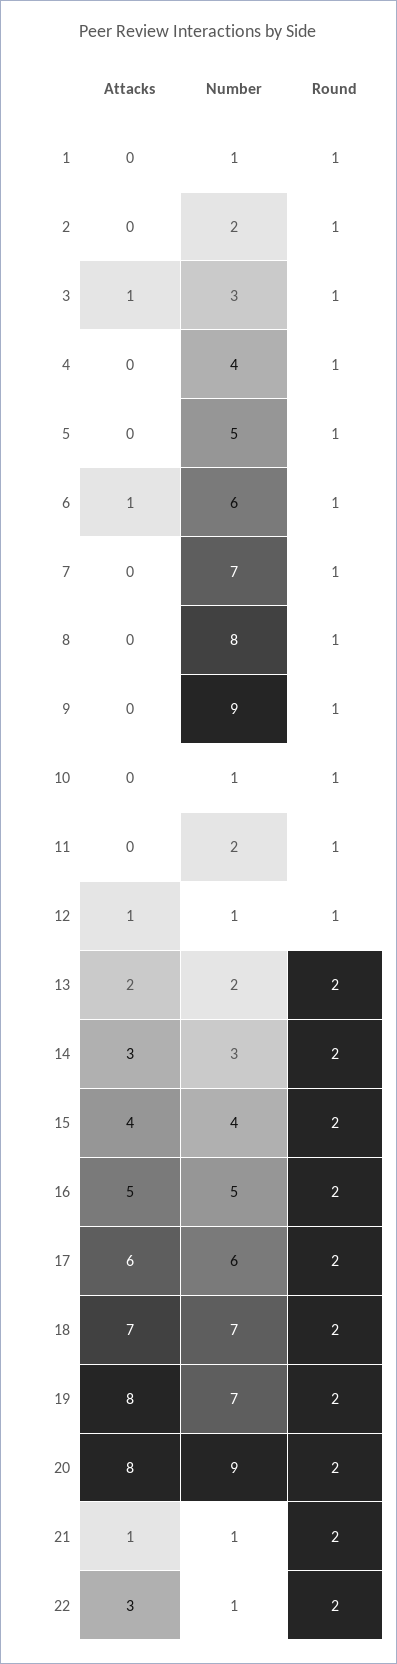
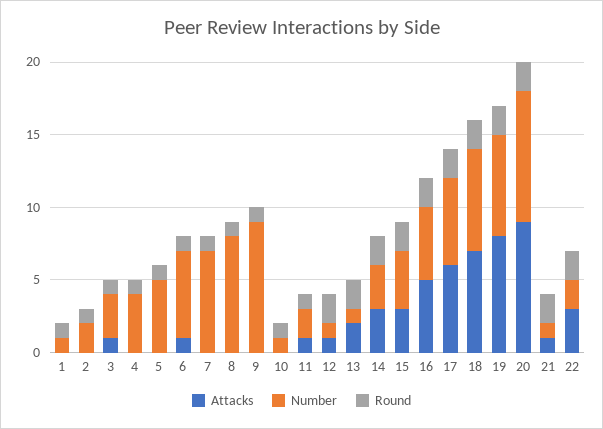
  {
    "Attacks": {
      "1": 0,
      "2": 0,
      "3": 1,
      "4": 0,
      "5": 0,
      "6": 1,
      "7": 0,
      "8": 0,
      "9": 0,
      "10": 0,
-     "11": 0,
+     "11": 1,
      "12": 1,
      "13": 2,
      "14": 3,
-     "15": 4,
+     "15": 3,
      "16": 5,
      "17": 6,
      "18": 7,
      "19": 8,
-     "20": 8,
+     "20": 9,
      "21": 1,
      "22": 3
    },
    "Number": {
      "1": 1,
      "2": 2,
      "3": 3,
      "4": 4,
      "5": 5,
      "6": 6,
      "7": 7,
      "8": 8,
      "9": 9,
      "10": 1,
      "11": 2,
      "12": 1,
-     "13": 2,
+     "13": 1,
      "14": 3,
      "15": 4,
      "16": 5,
      "17": 6,
      "18": 7,
      "19": 7,
      "20": 9,
      "21": 1,
-     "22": 1
+     "22": 2
    },
    "Round": {
      "1": 1,
      "2": 1,
      "3": 1,
      "4": 1,
      "5": 1,
      "6": 1,
      "7": 1,
      "8": 1,
      "9": 1,
      "10": 1,
      "11": 1,
-     "12": 1,
+     "12": 2,
      "13": 2,
      "14": 2,
      "15": 2,
      "16": 2,
      "17": 2,
      "18": 2,
      "19": 2,
      "20": 2,
      "21": 2,
      "22": 2
    }
  }

